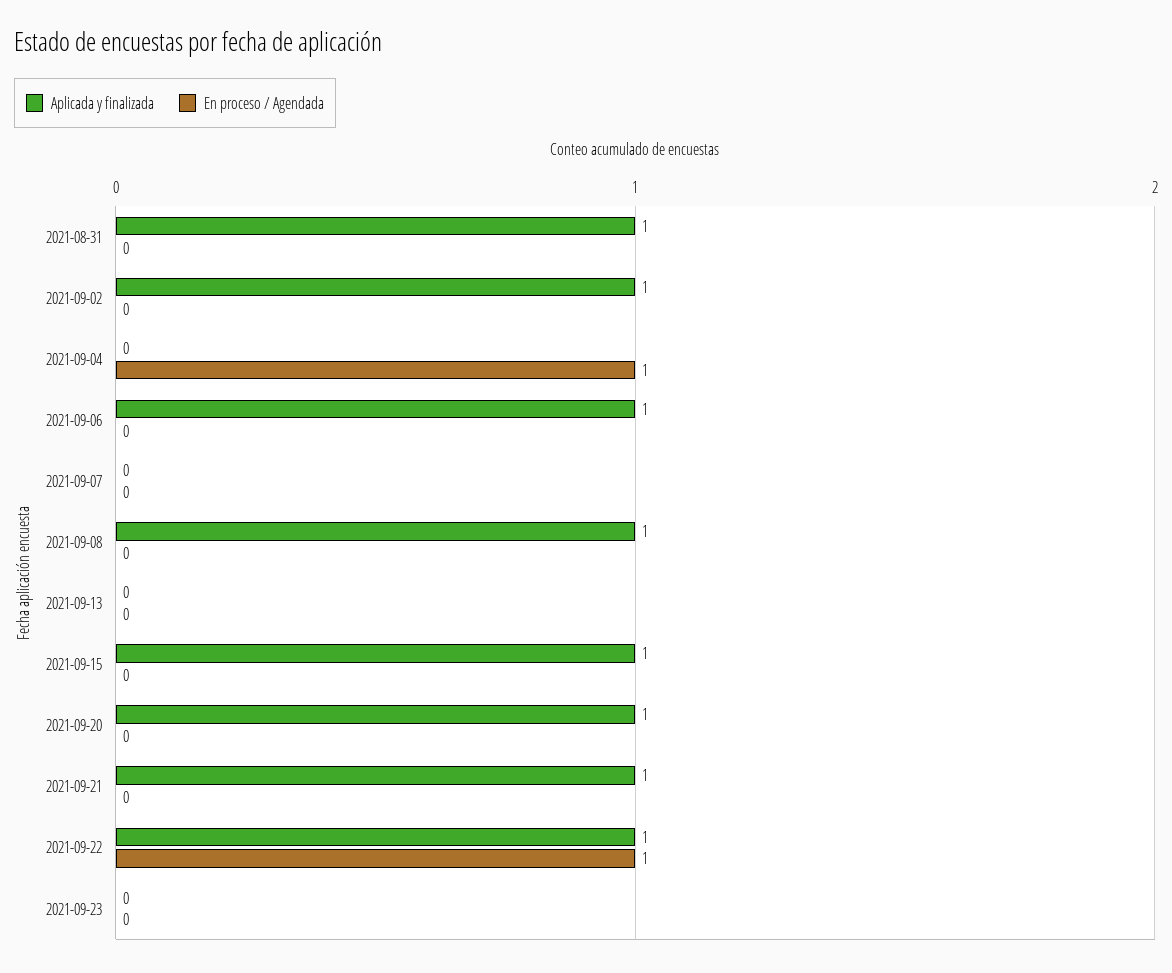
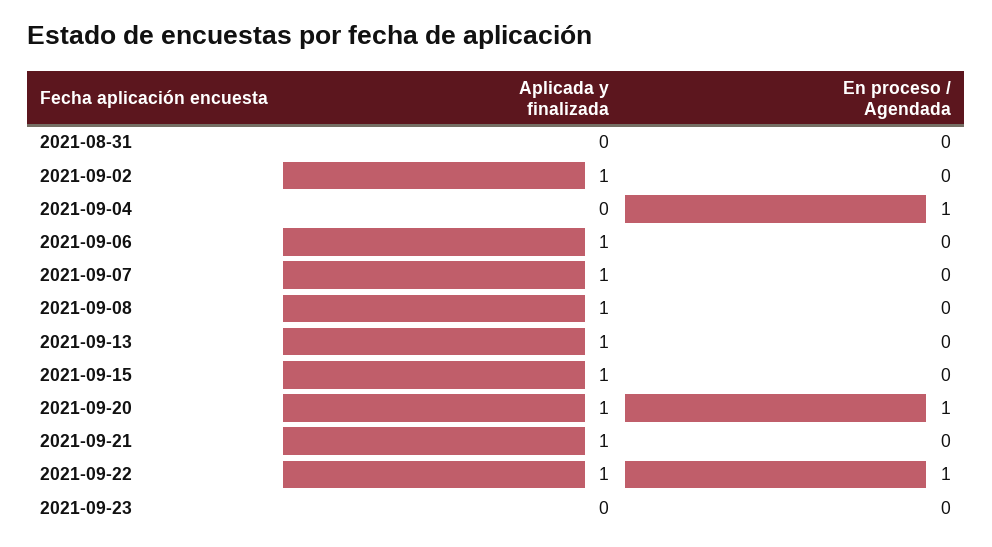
  {
    "Aplicada y finalizada": {
-     "2021-08-31": 1,
+     "2021-08-31": 0,
      "2021-09-02": 1,
      "2021-09-04": 0,
      "2021-09-06": 1,
-     "2021-09-07": 0,
+     "2021-09-07": 1,
      "2021-09-08": 1,
-     "2021-09-13": 0,
+     "2021-09-13": 1,
      "2021-09-15": 1,
      "2021-09-20": 1,
      "2021-09-21": 1,
      "2021-09-22": 1,
      "2021-09-23": 0
    },
    "En proceso / Agendada": {
      "2021-08-31": 0,
      "2021-09-02": 0,
      "2021-09-04": 1,
      "2021-09-06": 0,
      "2021-09-07": 0,
      "2021-09-08": 0,
      "2021-09-13": 0,
      "2021-09-15": 0,
-     "2021-09-20": 0,
+     "2021-09-20": 1,
      "2021-09-21": 0,
      "2021-09-22": 1,
      "2021-09-23": 0
    }
  }

